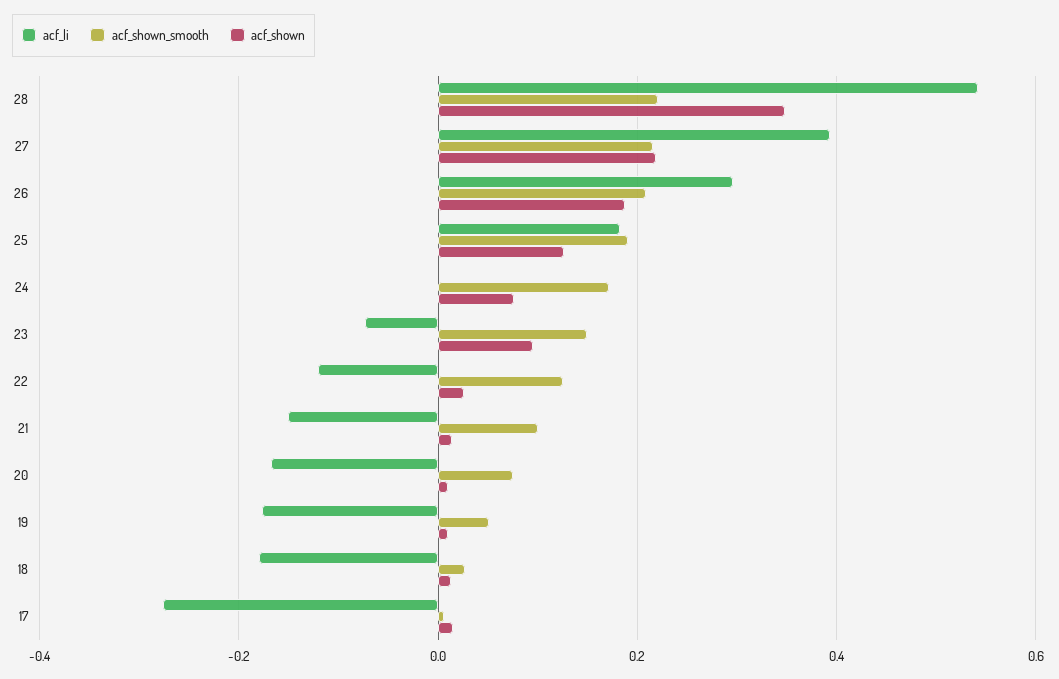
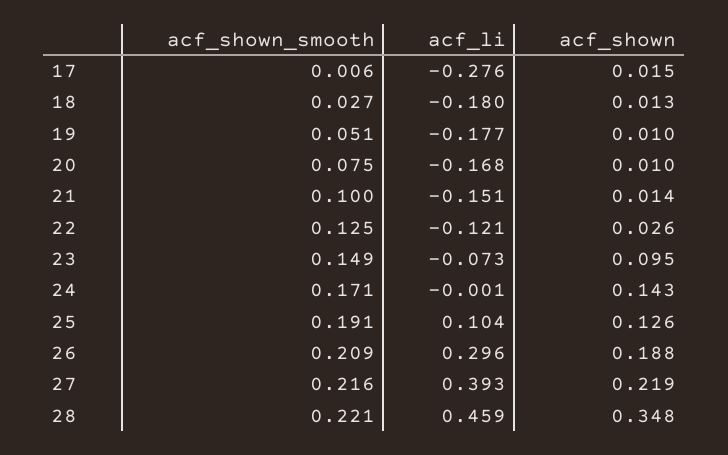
  {
    "acf_li": {
-     "28": 0.54,
+     "28": 0.459,
      "27": 0.393,
      "26": 0.296,
-     "25": 0.18,
+     "25": 0.104,
      "24": -0.001,
      "23": -0.073,
      "22": -0.121,
      "21": -0.151,
      "20": -0.168,
      "19": -0.177,
      "18": -0.18,
      "17": -0.276
    },
    "acf_shown_smooth": {
      "28": 0.221,
      "27": 0.216,
      "26": 0.209,
      "25": 0.191,
      "24": 0.171,
      "23": 0.149,
      "22": 0.125,
      "21": 0.1,
      "20": 0.075,
      "19": 0.051,
      "18": 0.027,
      "17": 0.006
    },
    "acf_shown": {
      "28": 0.348,
      "27": 0.219,
      "26": 0.188,
      "25": 0.126,
-     "24": 0.08,
+     "24": 0.143,
      "23": 0.095,
      "22": 0.026,
      "21": 0.014,
      "20": 0.01,
      "19": 0.01,
      "18": 0.013,
      "17": 0.015
    }
  }

